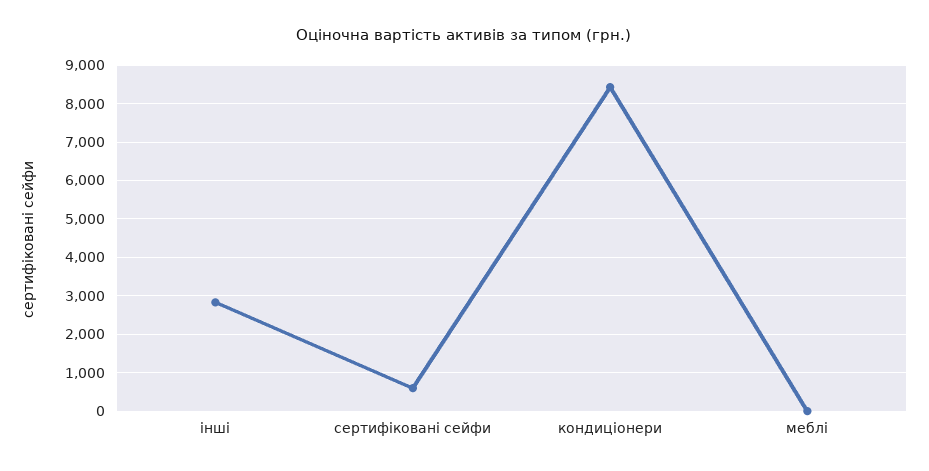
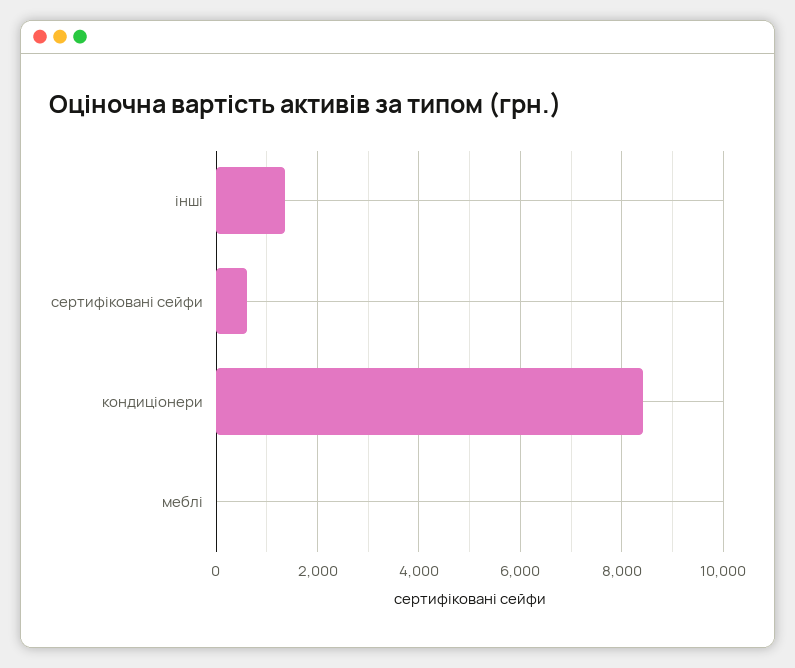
  {
-   "інші": 2800,
+   "інші": 1400,
    "сертифіковані сейфи": 600,
    "кондиціонери": 8400,
    "меблі": 0
  }

